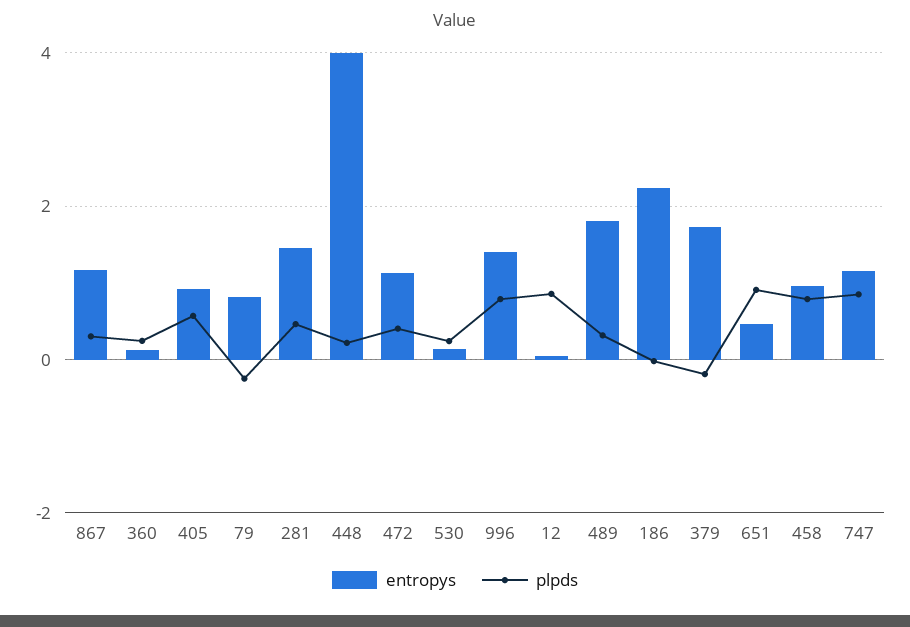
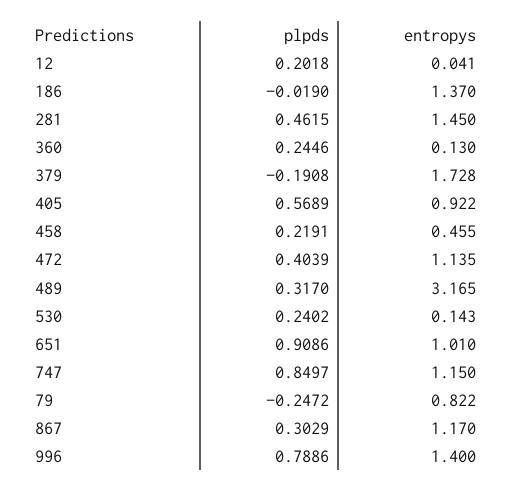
  {
    "entropys": {
      "867": 1.17,
      "360": 0.13,
      "405": 0.922,
      "79": 0.822,
      "281": 1.45,
-     "448": 4,
      "472": 1.135,
      "530": 0.143,
      "996": 1.4,
      "12": 0.041,
-     "489": 1.8,
+     "489": 3.165,
-     "186": 2.2,
+     "186": 1.37,
      "379": 1.728,
-     "651": 0.4,
+     "651": 1.01,
-     "458": 1,
+     "458": 0.455,
      "747": 1.15
    },
    "plpds": {
      "867": 0.3029,
      "360": 0.2446,
      "405": 0.5689,
      "79": -0.2472,
      "281": 0.4615,
-     "448": 0.2,
      "472": 0.4039,
      "530": 0.2402,
      "996": 0.7886,
-     "12": 0.8,
+     "12": 0.2018,
      "489": 0.317,
      "186": -0.019,
      "379": -0.1908,
      "651": 0.9086,
-     "458": 0.8,
+     "458": 0.2191,
      "747": 0.8497
    }
  }

